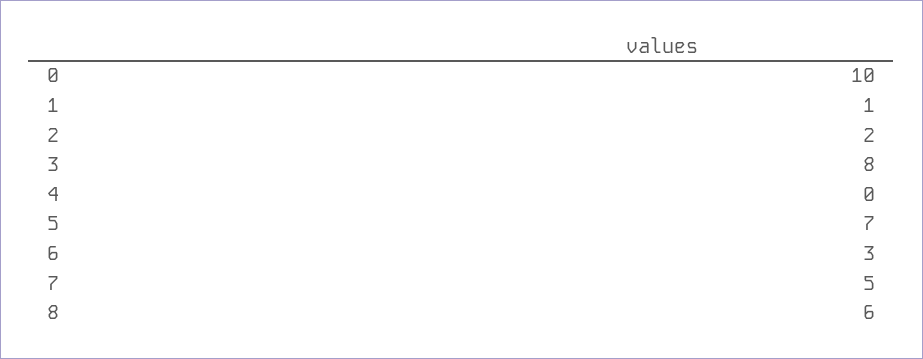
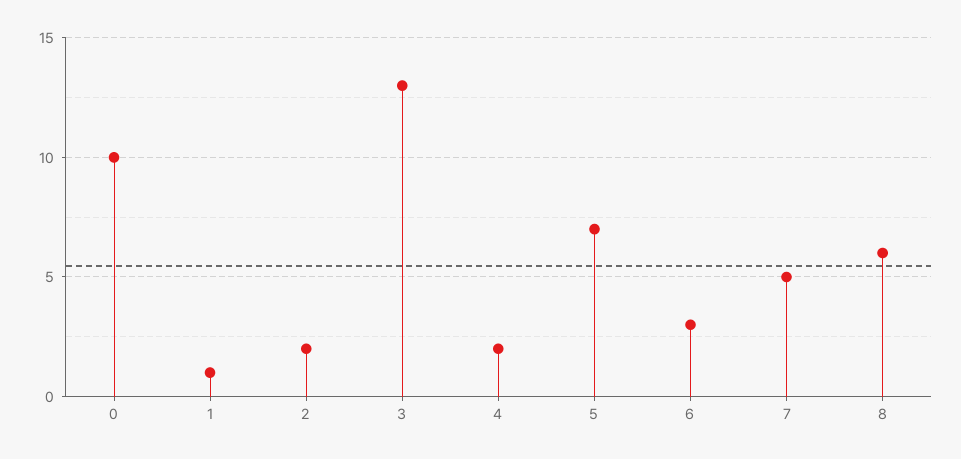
  {
    "0": 10,
    "1": 1,
    "2": 2,
-   "3": 8,
+   "3": 13,
-   "4": 0,
+   "4": 2,
    "5": 7,
    "6": 3,
    "7": 5,
    "8": 6
  }

